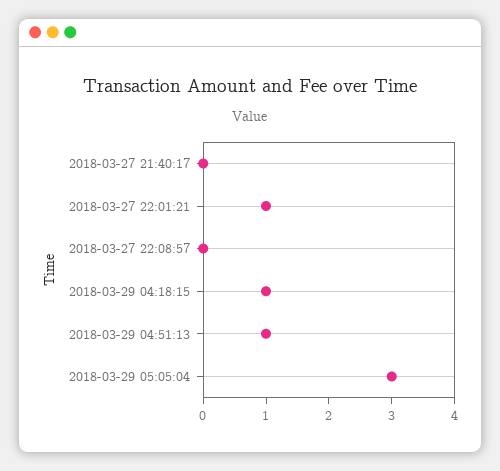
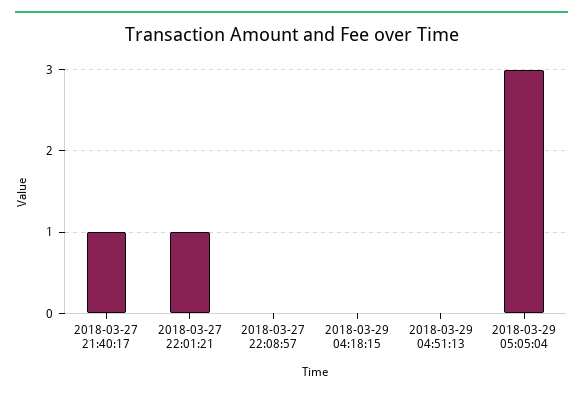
  {
-   "2018-03-27 21:40:17": 0,
+   "2018-03-27 21:40:17": 1,
    "2018-03-27 22:01:21": 1,
    "2018-03-27 22:08:57": 0,
-   "2018-03-29 04:18:15": 1,
+   "2018-03-29 04:18:15": 0,
-   "2018-03-29 04:51:13": 1,
+   "2018-03-29 04:51:13": 0,
    "2018-03-29 05:05:04": 3
  }

